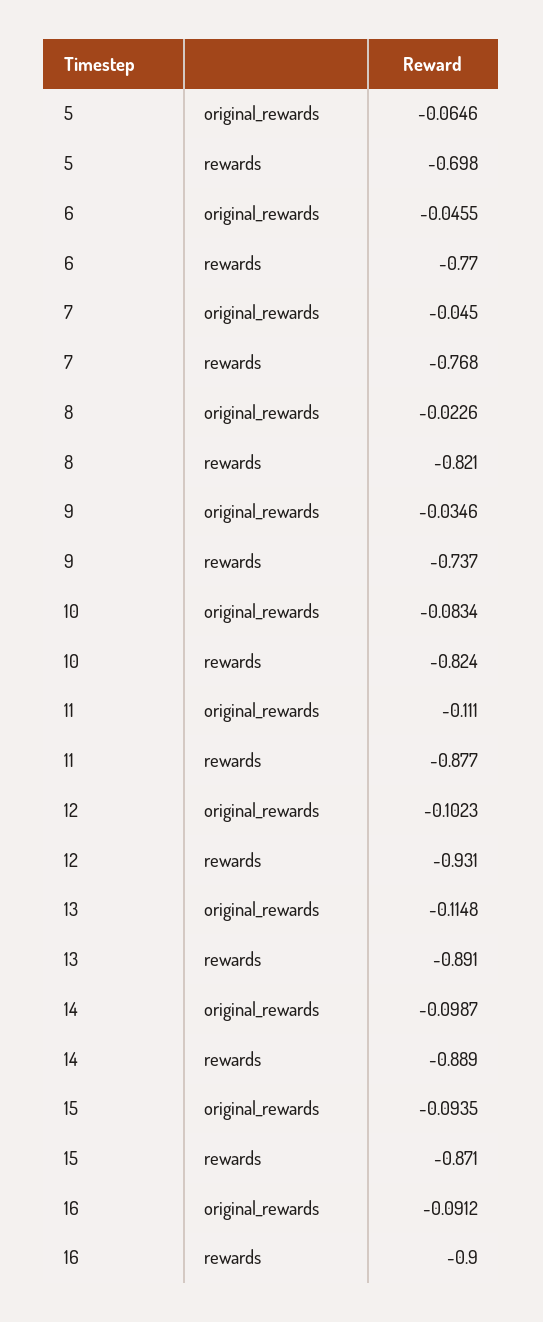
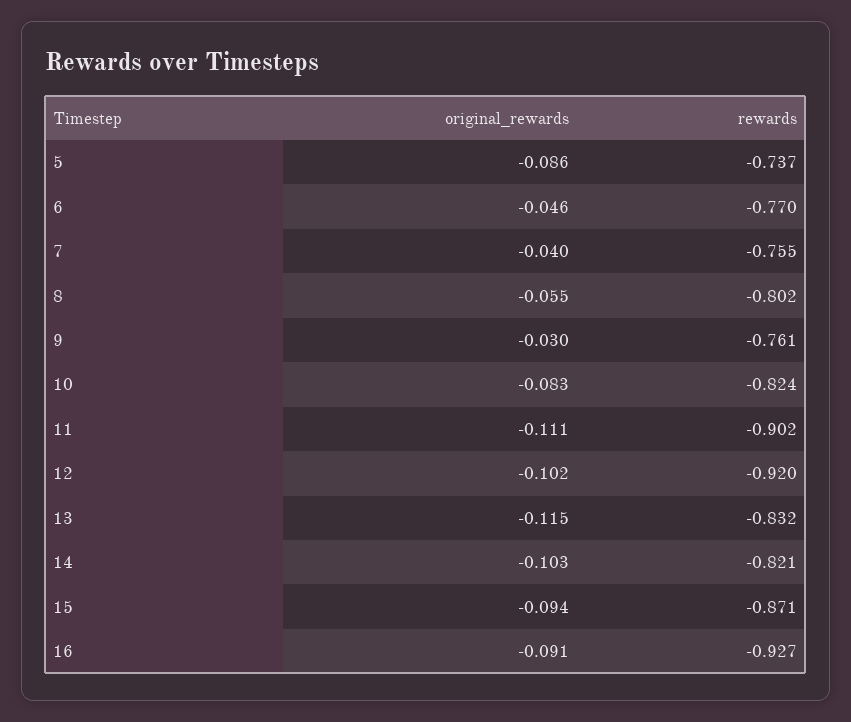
  {
    "5": {
-     "original_rewards": -0.0646,
+     "original_rewards": -0.086,
-     "rewards": -0.698
+     "rewards": -0.737
    },
    "6": {
      "original_rewards": -0.0455,
      "rewards": -0.77
    },
    "7": {
-     "original_rewards": -0.045,
+     "original_rewards": -0.04,
-     "rewards": -0.768
+     "rewards": -0.755
    },
    "8": {
-     "original_rewards": -0.0226,
+     "original_rewards": -0.055,
-     "rewards": -0.821
+     "rewards": -0.802
    },
    "9": {
-     "original_rewards": -0.0346,
+     "original_rewards": -0.03,
-     "rewards": -0.737
+     "rewards": -0.761
    },
    "10": {
      "original_rewards": -0.0834,
      "rewards": -0.824
    },
    "11": {
      "original_rewards": -0.111,
-     "rewards": -0.877
+     "rewards": -0.902
    },
    "12": {
      "original_rewards": -0.1023,
-     "rewards": -0.931
+     "rewards": -0.92
    },
    "13": {
      "original_rewards": -0.1148,
-     "rewards": -0.891
+     "rewards": -0.832
    },
    "14": {
-     "original_rewards": -0.0987,
+     "original_rewards": -0.103,
-     "rewards": -0.889
+     "rewards": -0.821
    },
    "15": {
      "original_rewards": -0.0935,
      "rewards": -0.871
    },
    "16": {
      "original_rewards": -0.0912,
-     "rewards": -0.9
+     "rewards": -0.927
    }
  }

